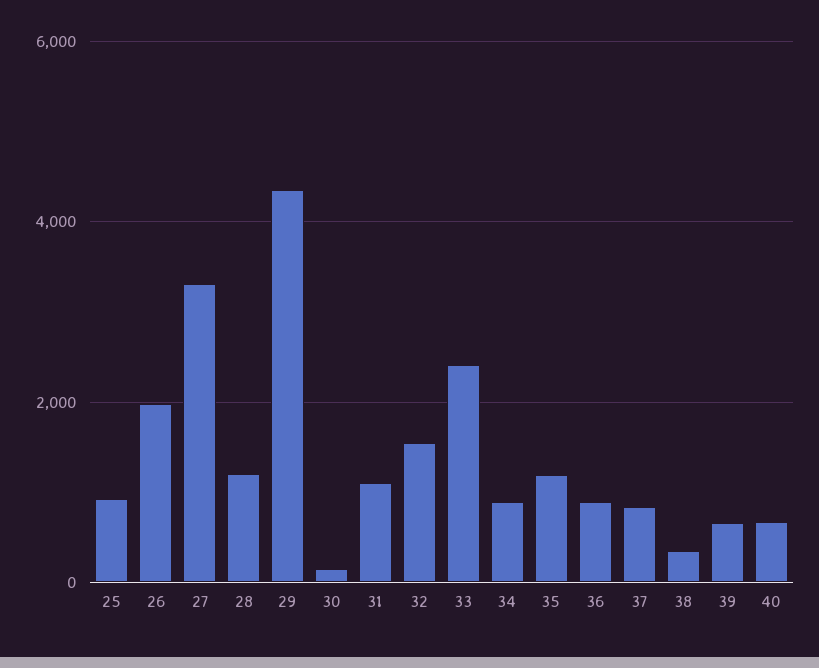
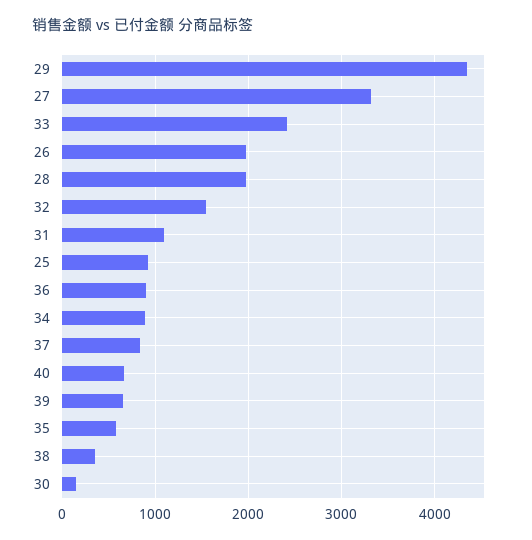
  {
    "25": 900,
    "26": 2000,
    "27": 3300,
-   "28": 1200,
+   "28": 2000,
    "29": 4400,
    "30": 200,
    "31": 1100,
    "32": 1500,
    "33": 2400,
    "34": 900,
-   "35": 1200,
+   "35": 600,
    "36": 900,
    "37": 800,
    "38": 300,
    "39": 700,
    "40": 700
  }

